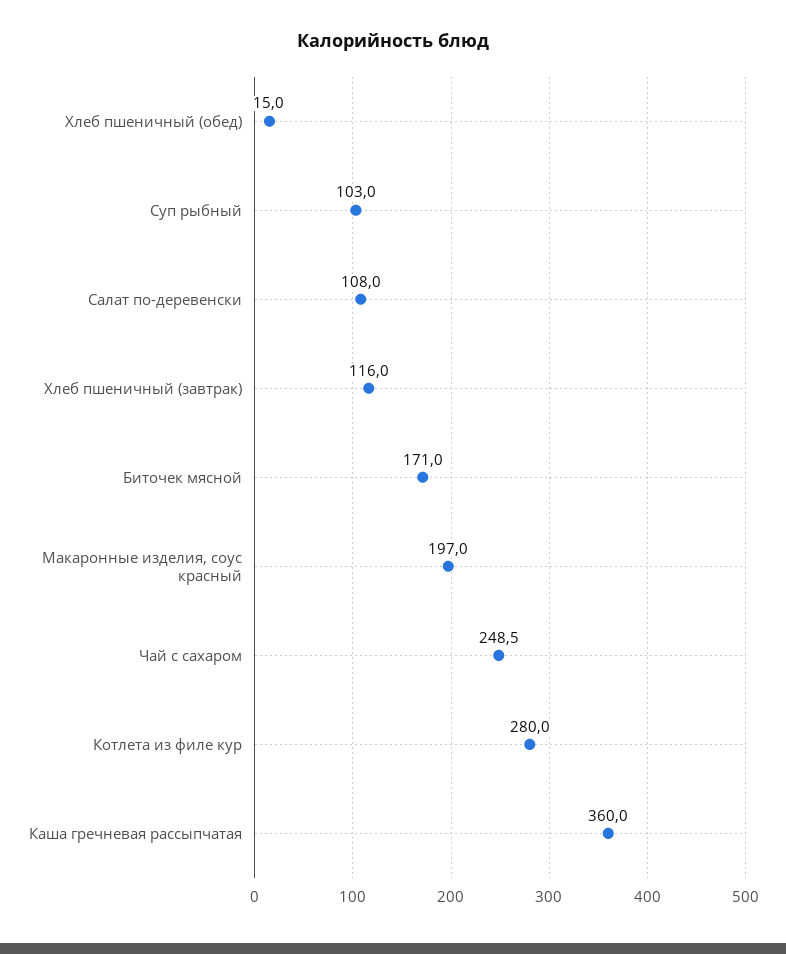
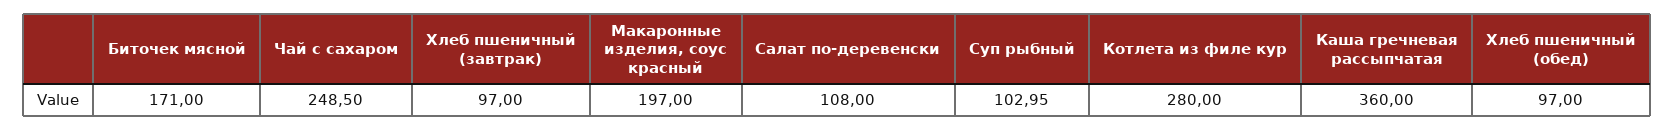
  {
-   "Хлеб пшеничный (обед)": 15,
+   "Хлеб пшеничный (обед)": 97,
    "Суп рыбный": 102.95,
    "Салат по-деревенски": 108,
-   "Хлеб пшеничный (завтрак)": 116,
+   "Хлеб пшеничный (завтрак)": 97,
    "Биточек мясной": 171,
    "Макаронные изделия, соус красный": 197,
    "Чай с сахаром": 248.5,
    "Котлета из филе кур": 280,
    "Каша гречневая рассыпчатая": 360
  }

